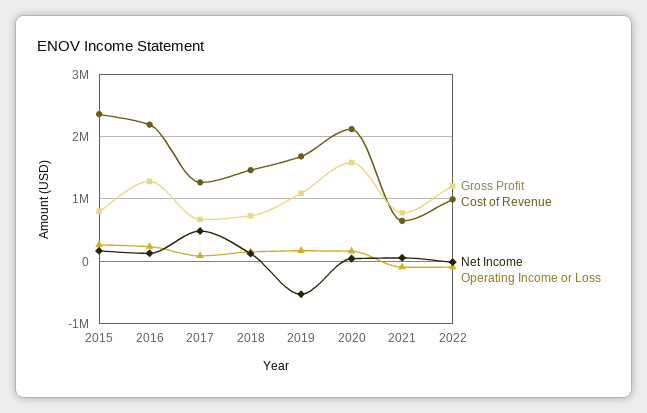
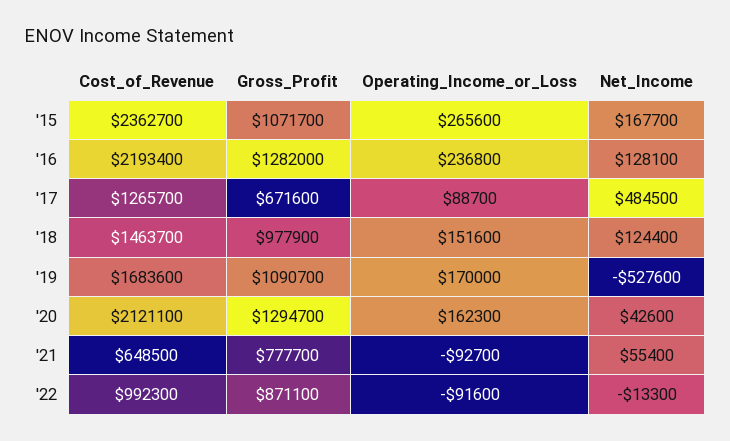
  {
    "Gross Profit": {
-     "2015": 800000,
+     "2015": 1071700,
      "2016": 1282000,
      "2017": 671600,
-     "2018": 700000,
+     "2018": 977900,
      "2019": 1090700,
-     "2020": 1600000,
+     "2020": 1294700,
      "2021": 777700,
-     "2022": 1200000
+     "2022": 871100
    },
    "Cost of Revenue": {
      "2015": 2362700,
      "2016": 2193400,
      "2017": 1265700,
      "2018": 1463700,
      "2019": 1683600,
      "2020": 2121100,
      "2021": 648500,
      "2022": 992300
    },
    "Net Income": {
      "2015": 167700,
      "2016": 128100,
      "2017": 484500,
      "2018": 124400,
      "2019": -527600,
      "2020": 42600,
      "2021": 55400,
      "2022": -13300
    },
    "Operating Income or Loss": {
      "2015": 265600,
      "2016": 236800,
      "2017": 88700,
      "2018": 151600,
      "2019": 170000,
      "2020": 162300,
      "2021": -92700,
      "2022": -91600
    }
  }

